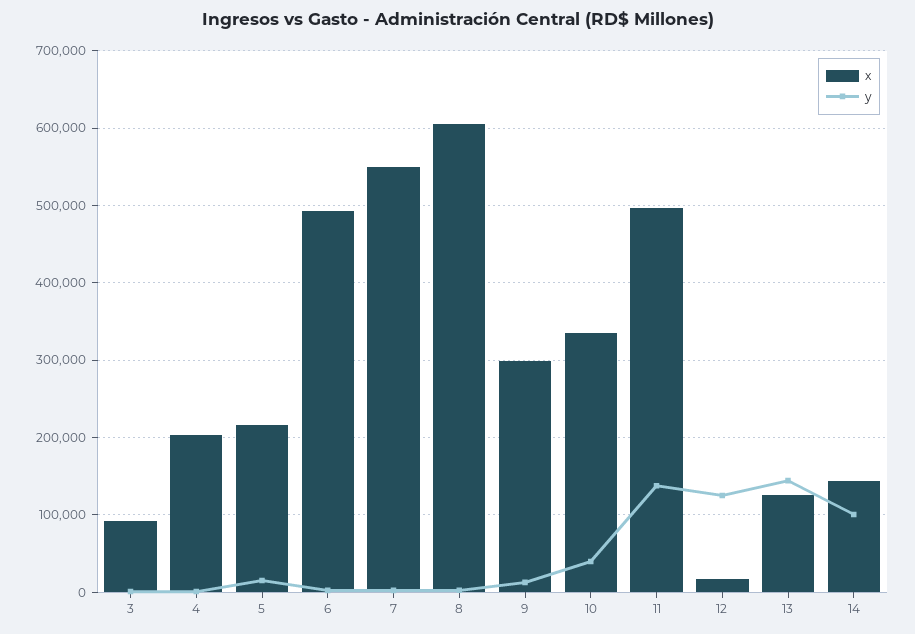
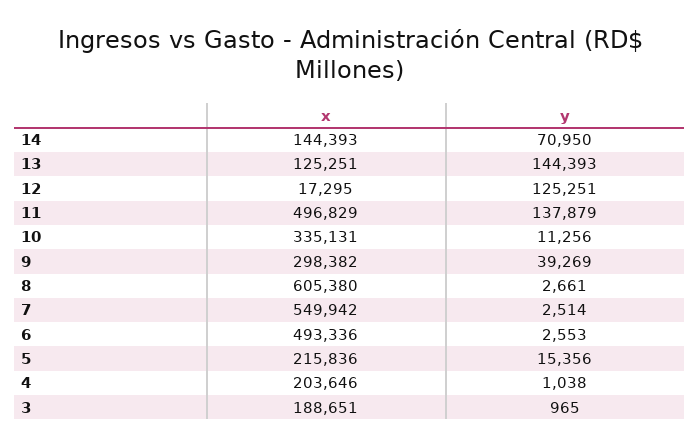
  {
    "x": {
-     "3": 90000,
+     "3": 188651,
      "4": 203646,
      "5": 215836,
      "6": 493336,
      "7": 549942,
      "8": 605380,
      "9": 298382,
      "10": 335131,
      "11": 496829,
      "12": 17295,
      "13": 125251,
      "14": 144393
    },
    "y": {
      "3": 965,
      "4": 1038,
      "5": 15356,
      "6": 2553,
      "7": 2514,
      "8": 2661,
-     "9": 10000,
+     "9": 39269,
-     "10": 40000,
+     "10": 11256,
      "11": 137879,
      "12": 125251,
      "13": 144393,
-     "14": 100000
+     "14": 70950
    }
  }

